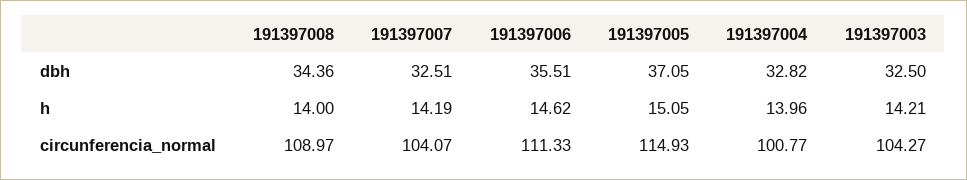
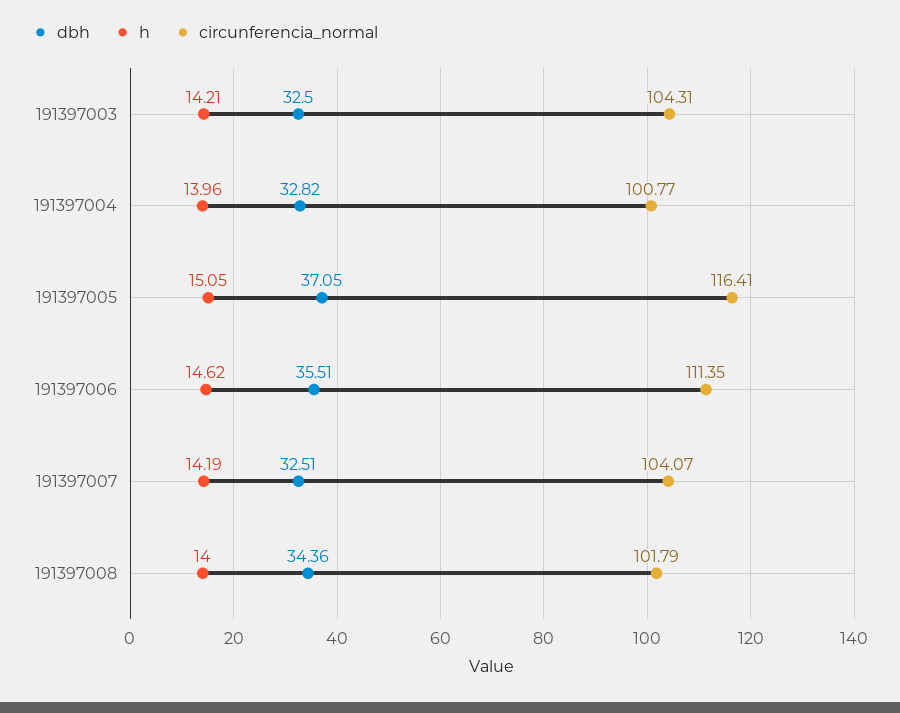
  {
    "dbh": {
      "191397008": 34.36,
      "191397007": 32.51,
      "191397006": 35.51,
      "191397005": 37.05,
      "191397004": 32.82,
      "191397003": 32.5
    },
    "h": {
      "191397008": 14,
      "191397007": 14.19,
      "191397006": 14.62,
      "191397005": 15.05,
      "191397004": 13.96,
      "191397003": 14.21
    },
    "circunferencia_normal": {
-     "191397008": 108.97,
+     "191397008": 101.79,
      "191397007": 104.07,
-     "191397006": 111.33,
+     "191397006": 111.35,
-     "191397005": 114.93,
+     "191397005": 116.41,
      "191397004": 100.77,
-     "191397003": 104.27
+     "191397003": 104.31
    }
  }

